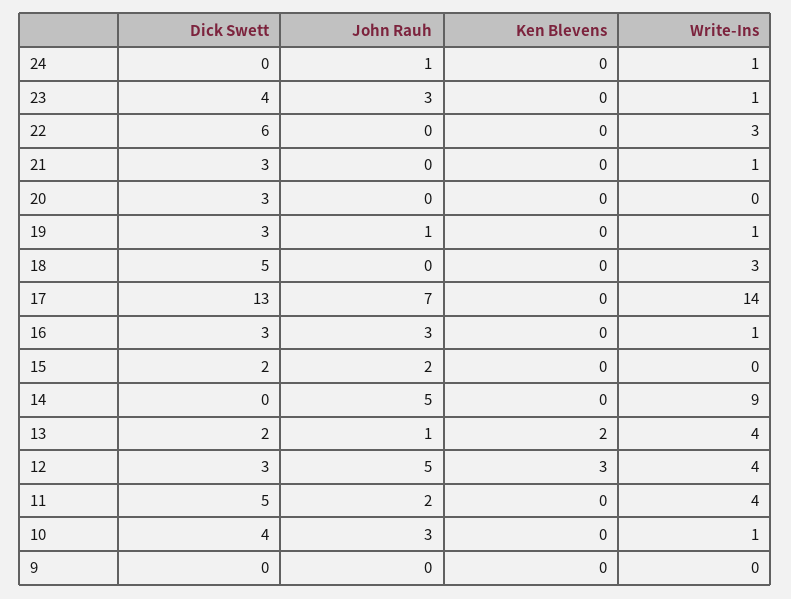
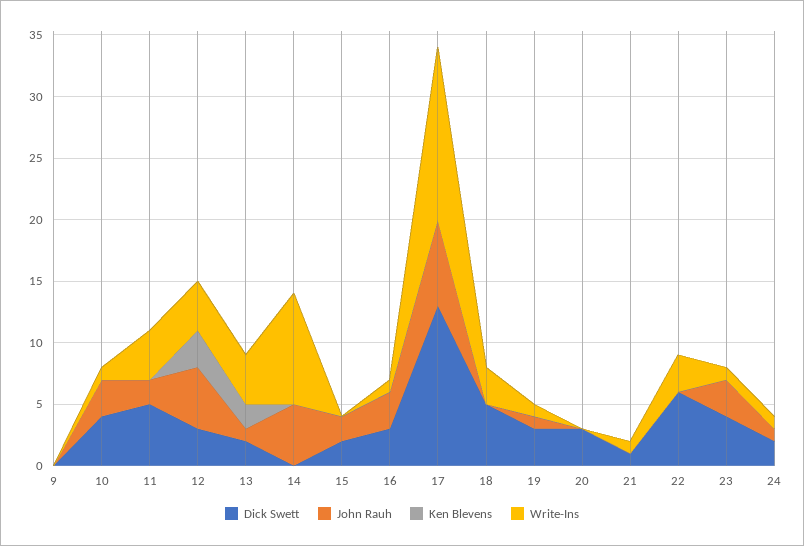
  {
    "Dick Swett": {
-     "24": 0,
+     "24": 2,
      "23": 4,
      "22": 6,
-     "21": 3,
+     "21": 1,
      "20": 3,
      "19": 3,
      "18": 5,
      "17": 13,
      "16": 3,
      "15": 2,
      "14": 0,
      "13": 2,
      "12": 3,
      "11": 5,
      "10": 4,
      "9": 0
    },
    "John Rauh": {
      "24": 1,
      "23": 3,
      "22": 0,
      "21": 0,
      "20": 0,
      "19": 1,
      "18": 0,
      "17": 7,
      "16": 3,
      "15": 2,
      "14": 5,
      "13": 1,
      "12": 5,
      "11": 2,
      "10": 3,
      "9": 0
    },
    "Ken Blevens": {
      "24": 0,
      "23": 0,
      "22": 0,
      "21": 0,
      "20": 0,
      "19": 0,
      "18": 0,
      "17": 0,
      "16": 0,
      "15": 0,
      "14": 0,
      "13": 2,
      "12": 3,
      "11": 0,
      "10": 0,
      "9": 0
    },
    "Write-Ins": {
      "24": 1,
      "23": 1,
      "22": 3,
      "21": 1,
      "20": 0,
      "19": 1,
      "18": 3,
      "17": 14,
      "16": 1,
      "15": 0,
      "14": 9,
      "13": 4,
      "12": 4,
      "11": 4,
      "10": 1,
      "9": 0
    }
  }

